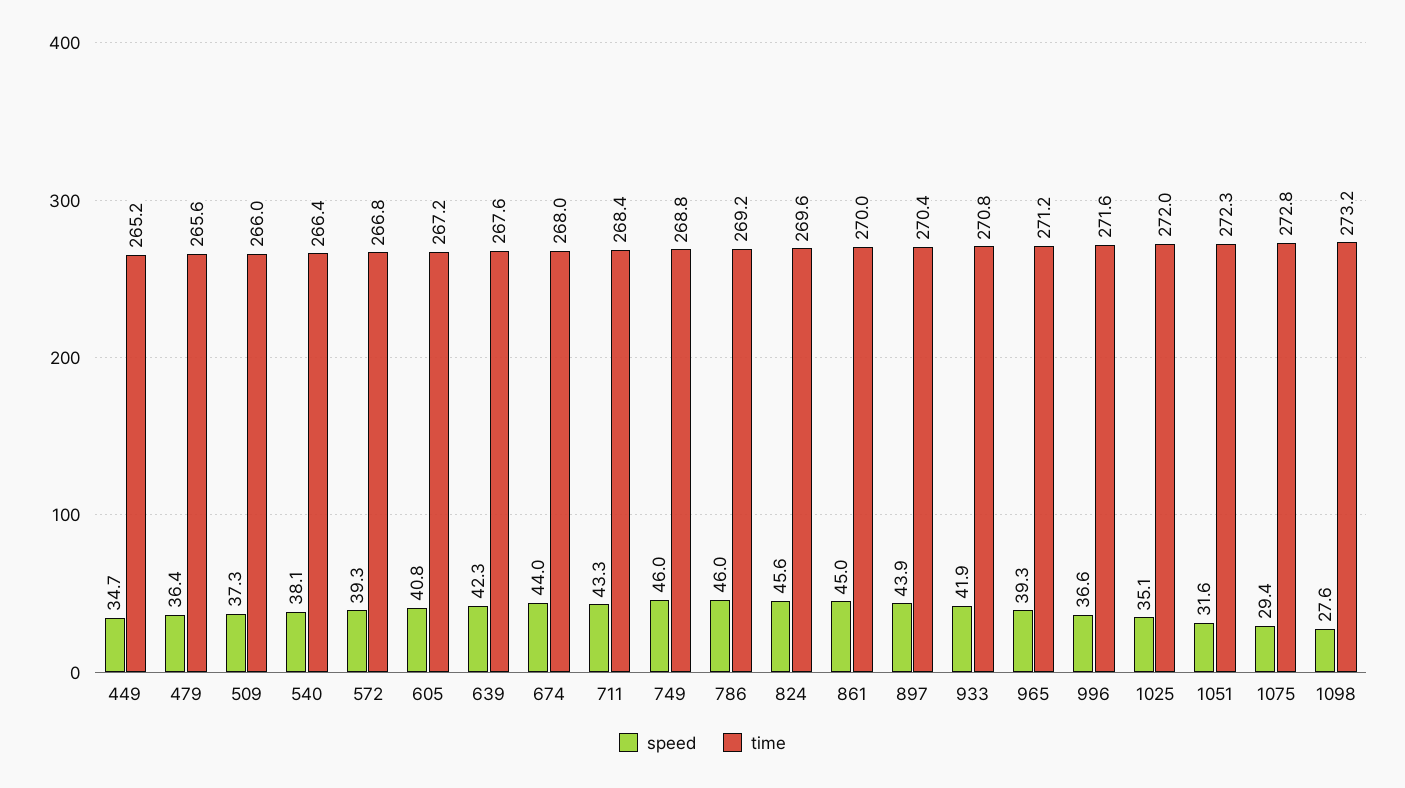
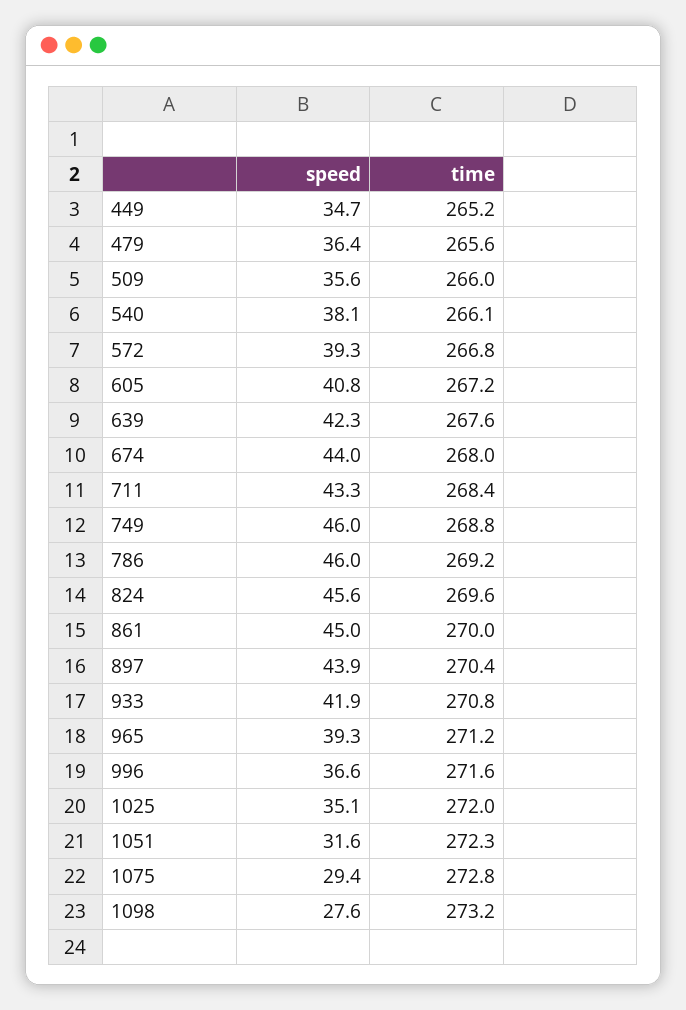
  {
    "speed": {
      "449": 34.7,
      "479": 36.4,
-     "509": 37.3,
+     "509": 35.6,
      "540": 38.1,
      "572": 39.3,
      "605": 40.8,
      "639": 42.3,
      "674": 44,
      "711": 43.3,
      "749": 46,
      "786": 46,
      "824": 45.6,
      "861": 45,
      "897": 43.9,
      "933": 41.9,
      "965": 39.3,
      "996": 36.6,
      "1025": 35.1,
      "1051": 31.6,
      "1075": 29.4,
      "1098": 27.6
    },
    "time": {
      "449": 265.2,
      "479": 265.6,
      "509": 266,
-     "540": 266.4,
+     "540": 266.1,
      "572": 266.8,
      "605": 267.2,
      "639": 267.6,
      "674": 268,
      "711": 268.4,
      "749": 268.8,
      "786": 269.2,
      "824": 269.6,
      "861": 270,
      "897": 270.4,
      "933": 270.8,
      "965": 271.2,
      "996": 271.6,
      "1025": 272,
      "1051": 272.3,
      "1075": 272.8,
      "1098": 273.2
    }
  }

